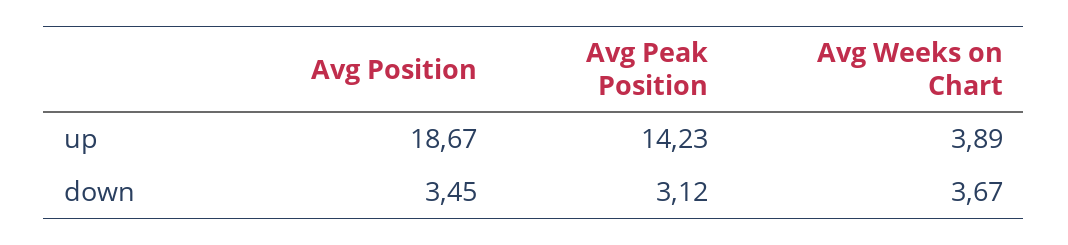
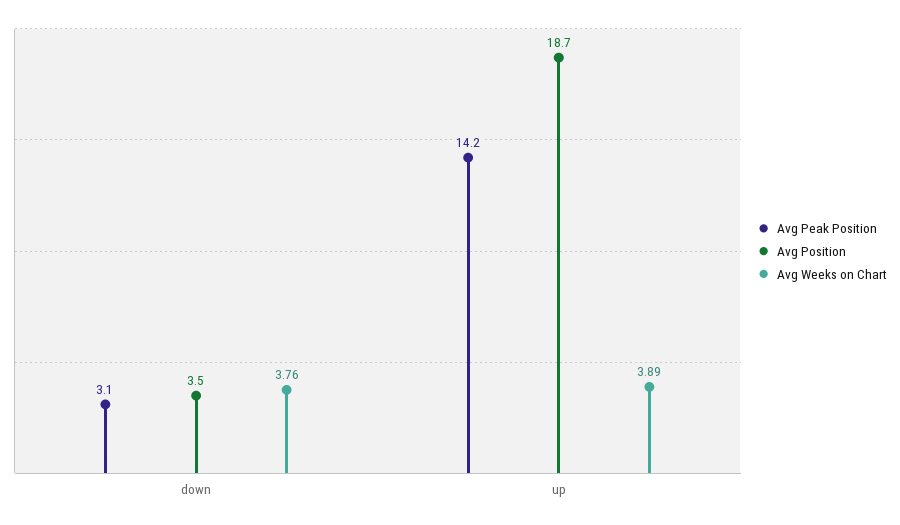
  {
    "Avg Position": {
      "up": 18.67,
      "down": 3.45
    },
    "Avg Peak Position": {
      "up": 14.23,
      "down": 3.12
    },
    "Avg Weeks on Chart": {
      "up": 3.89,
-     "down": 3.67
+     "down": 3.76
    }
  }

